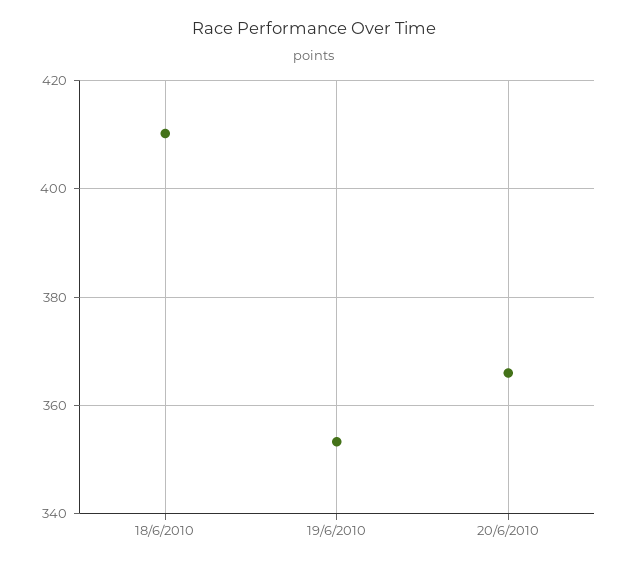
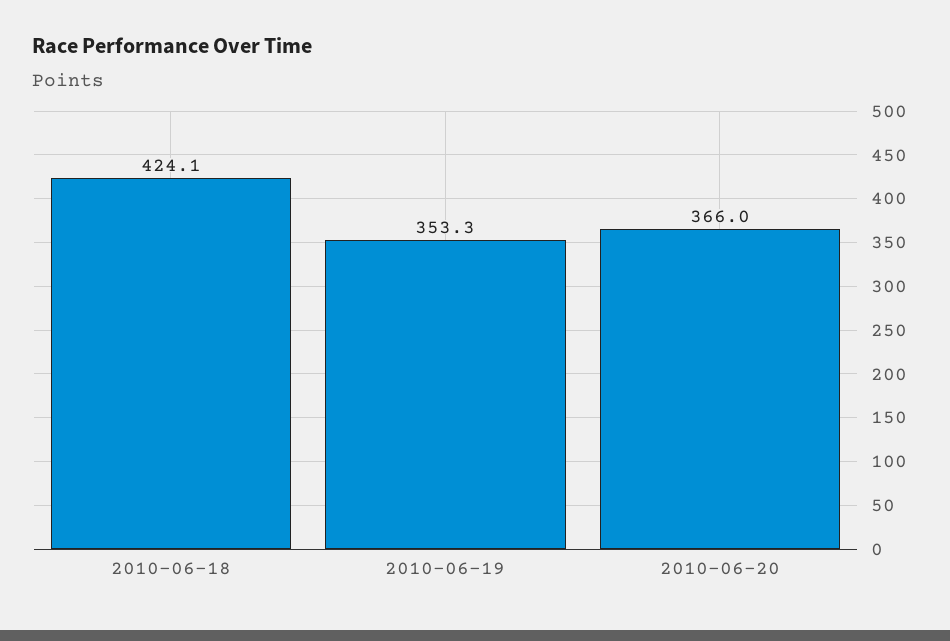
  {
-   "18/6/2010": 410,
+   "18/6/2010": 424.1,
    "19/6/2010": 353.3,
    "20/6/2010": 366
  }

